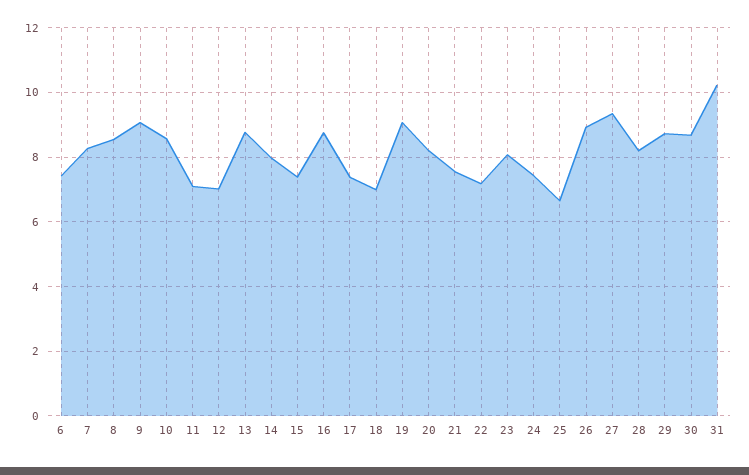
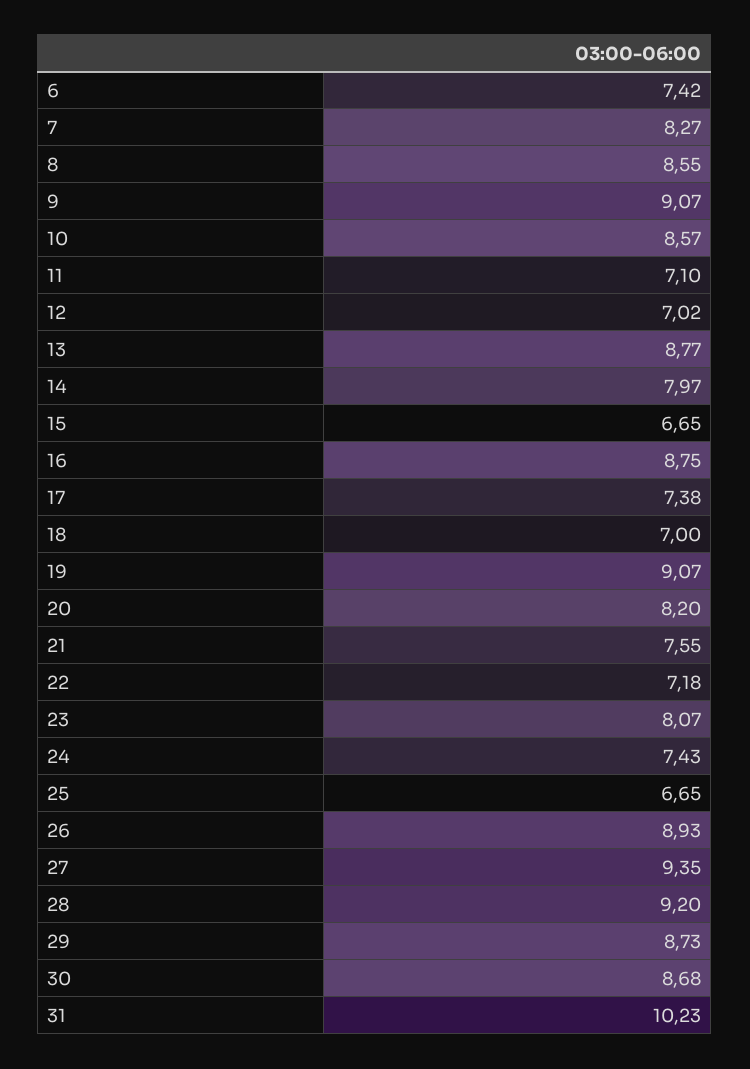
  {
    "6": 7.42,
    "7": 8.27,
    "8": 8.55,
    "9": 9.07,
    "10": 8.57,
    "11": 7.1,
    "12": 7.02,
    "13": 8.77,
    "14": 7.97,
-   "15": 7.4,
+   "15": 6.65,
    "16": 8.75,
    "17": 7.38,
    "18": 7,
    "19": 9.07,
    "20": 8.2,
    "21": 7.55,
    "22": 7.18,
    "23": 8.07,
    "24": 7.43,
    "25": 6.65,
    "26": 8.93,
    "27": 9.35,
-   "28": 8.2,
+   "28": 9.2,
    "29": 8.73,
    "30": 8.68,
    "31": 10.23
  }

